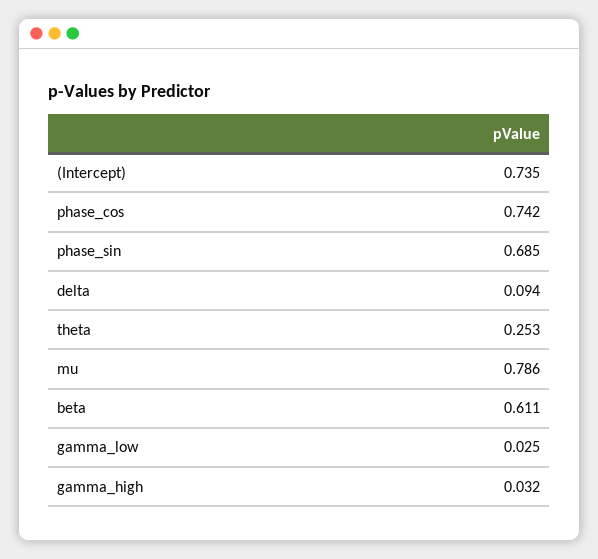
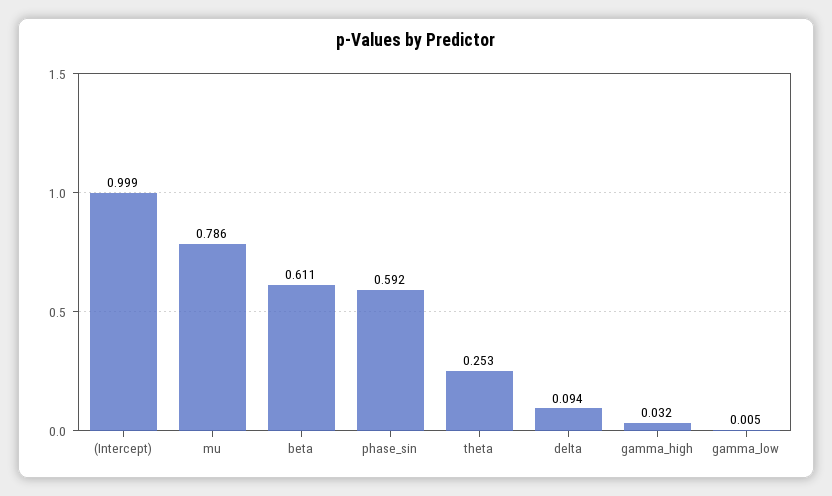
  {
-   "(Intercept)": 0.735,
+   "(Intercept)": 0.999,
-   "phase_cos": 0.742,
-   "phase_sin": 0.685,
+   "phase_sin": 0.592,
    "delta": 0.094,
    "theta": 0.253,
    "mu": 0.786,
    "beta": 0.611,
-   "gamma_low": 0.025,
+   "gamma_low": 0.005,
    "gamma_high": 0.032
  }

